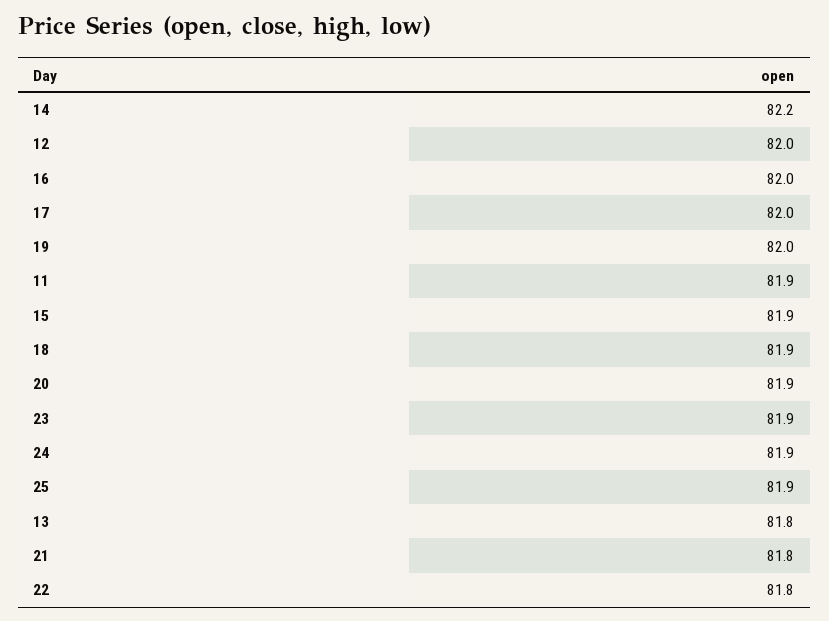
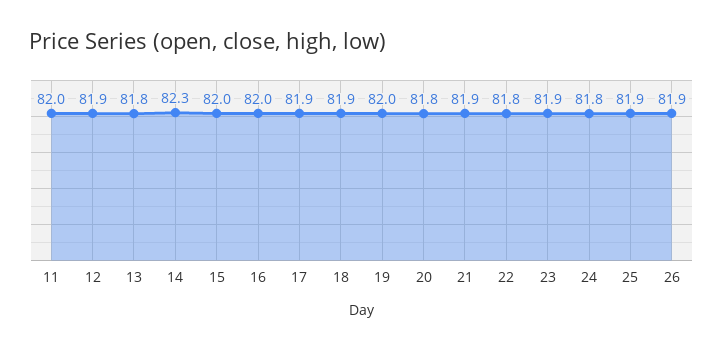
  {
-   "14": 82.2,
+   "14": 82.3,
-   "12": 82,
+   "12": 81.9,
    "16": 82,
-   "17": 82,
+   "17": 81.9,
    "19": 82,
-   "11": 81.9,
+   "11": 82,
-   "15": 81.9,
+   "15": 82,
    "18": 81.9,
-   "20": 81.9,
+   "20": 81.8,
    "23": 81.9,
-   "24": 81.9,
+   "24": 81.8,
    "25": 81.9,
    "13": 81.8,
-   "21": 81.8,
+   "21": 81.9,
-   "22": 81.8
+   "22": 81.8,
+   "26": 81.9
  }

